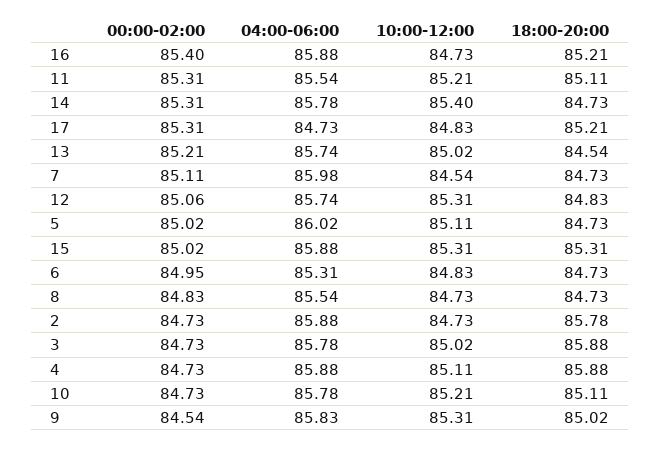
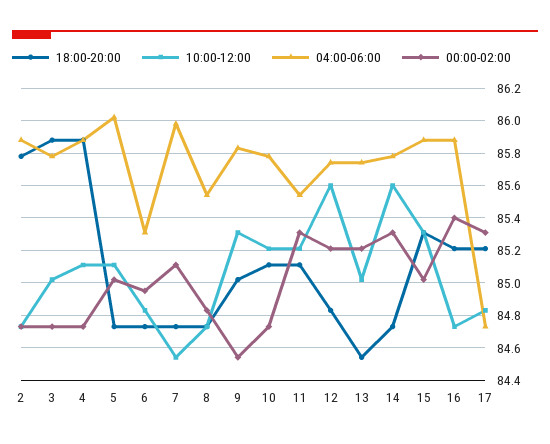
  {
    "00:00-02:00": {
      "16": 85.4,
      "11": 85.31,
      "14": 85.31,
      "17": 85.31,
      "13": 85.21,
      "7": 85.11,
-     "12": 85.06,
+     "12": 85.2,
      "5": 85.02,
      "15": 85.02,
      "6": 84.95,
      "8": 84.83,
      "2": 84.73,
      "3": 84.73,
      "4": 84.73,
      "10": 84.73,
      "9": 84.54
    },
    "04:00-06:00": {
      "16": 85.88,
      "11": 85.54,
      "14": 85.78,
      "17": 84.73,
      "13": 85.74,
      "7": 85.98,
      "12": 85.74,
      "5": 86.02,
      "15": 85.88,
      "6": 85.31,
      "8": 85.54,
      "2": 85.88,
      "3": 85.78,
      "4": 85.88,
      "10": 85.78,
      "9": 85.83
    },
    "10:00-12:00": {
      "16": 84.73,
      "11": 85.21,
-     "14": 85.4,
+     "14": 85.6,
      "17": 84.83,
      "13": 85.02,
      "7": 84.54,
-     "12": 85.31,
+     "12": 85.6,
      "5": 85.11,
      "15": 85.31,
      "6": 84.83,
      "8": 84.73,
      "2": 84.73,
      "3": 85.02,
      "4": 85.11,
      "10": 85.21,
      "9": 85.31
    },
    "18:00-20:00": {
      "16": 85.21,
      "11": 85.11,
      "14": 84.73,
      "17": 85.21,
      "13": 84.54,
      "7": 84.73,
      "12": 84.83,
      "5": 84.73,
      "15": 85.31,
      "6": 84.73,
      "8": 84.73,
      "2": 85.78,
      "3": 85.88,
      "4": 85.88,
      "10": 85.11,
      "9": 85.02
    }
  }

